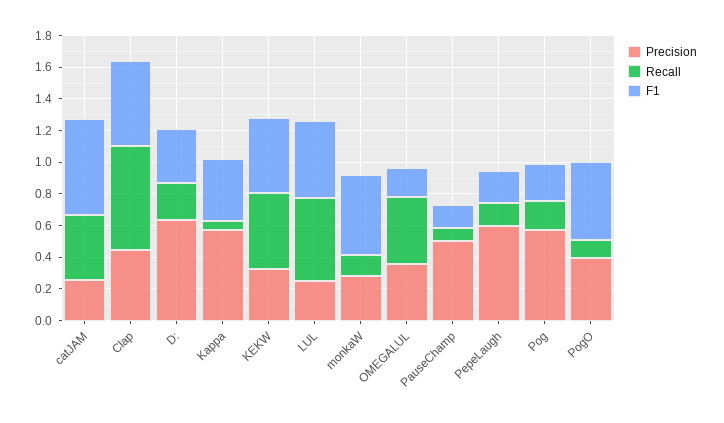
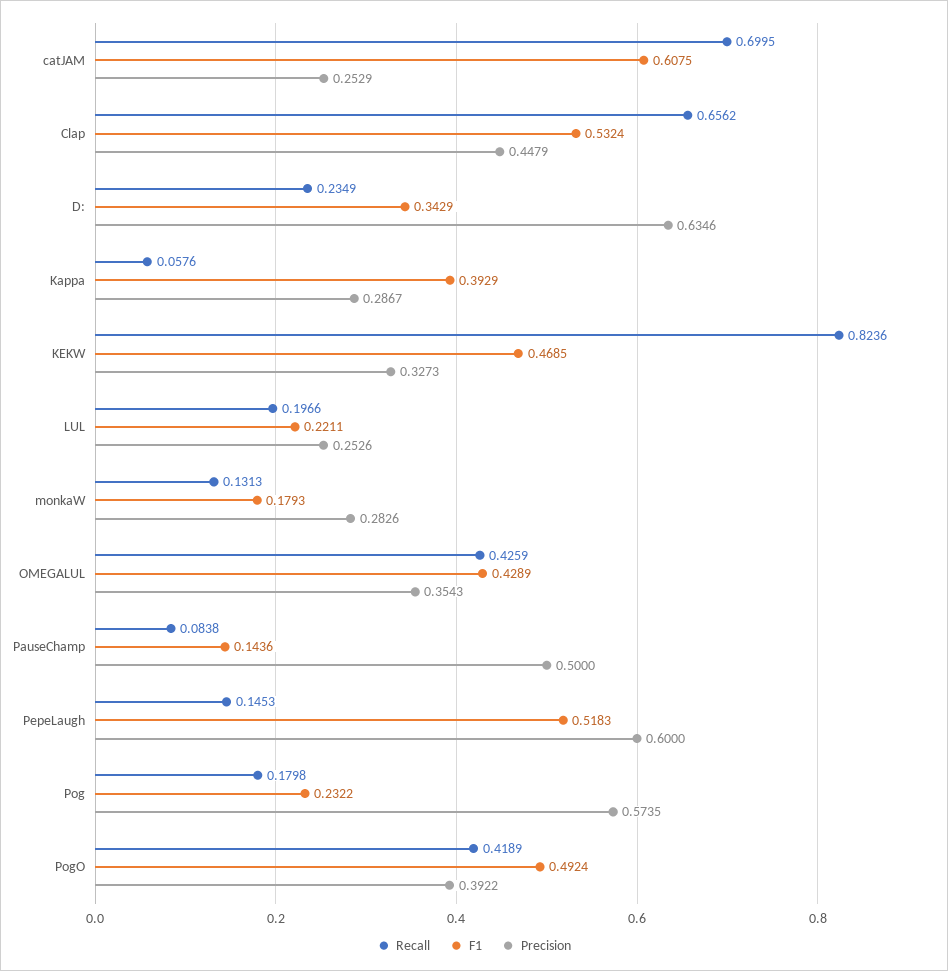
  {
    "Precision": {
      "catJAM": 0.2529,
      "Clap": 0.4479,
      "D:": 0.6346,
-     "Kappa": 0.6,
+     "Kappa": 0.2867,
      "KEKW": 0.3273,
      "LUL": 0.2526,
      "monkaW": 0.2826,
      "OMEGALUL": 0.3543,
      "PauseChamp": 0.5,
      "PepeLaugh": 0.6,
      "Pog": 0.5735,
      "PogO": 0.3922
    },
    "Recall": {
-     "catJAM": 0.4,
+     "catJAM": 0.6995,
      "Clap": 0.6562,
      "D:": 0.2349,
      "Kappa": 0.0576,
-     "KEKW": 0.5,
+     "KEKW": 0.8236,
-     "LUL": 0.5,
+     "LUL": 0.1966,
      "monkaW": 0.1313,
      "OMEGALUL": 0.4259,
      "PauseChamp": 0.0838,
      "PepeLaugh": 0.1453,
      "Pog": 0.1798,
-     "PogO": 0.1
+     "PogO": 0.4189
    },
    "F1": {
      "catJAM": 0.6075,
      "Clap": 0.5324,
      "D:": 0.3429,
      "Kappa": 0.3929,
      "KEKW": 0.4685,
-     "LUL": 0.5,
+     "LUL": 0.2211,
-     "monkaW": 0.5,
+     "monkaW": 0.1793,
-     "OMEGALUL": 0.2,
+     "OMEGALUL": 0.4289,
      "PauseChamp": 0.1436,
-     "PepeLaugh": 0.2,
+     "PepeLaugh": 0.5183,
      "Pog": 0.2322,
      "PogO": 0.4924
    }
  }

